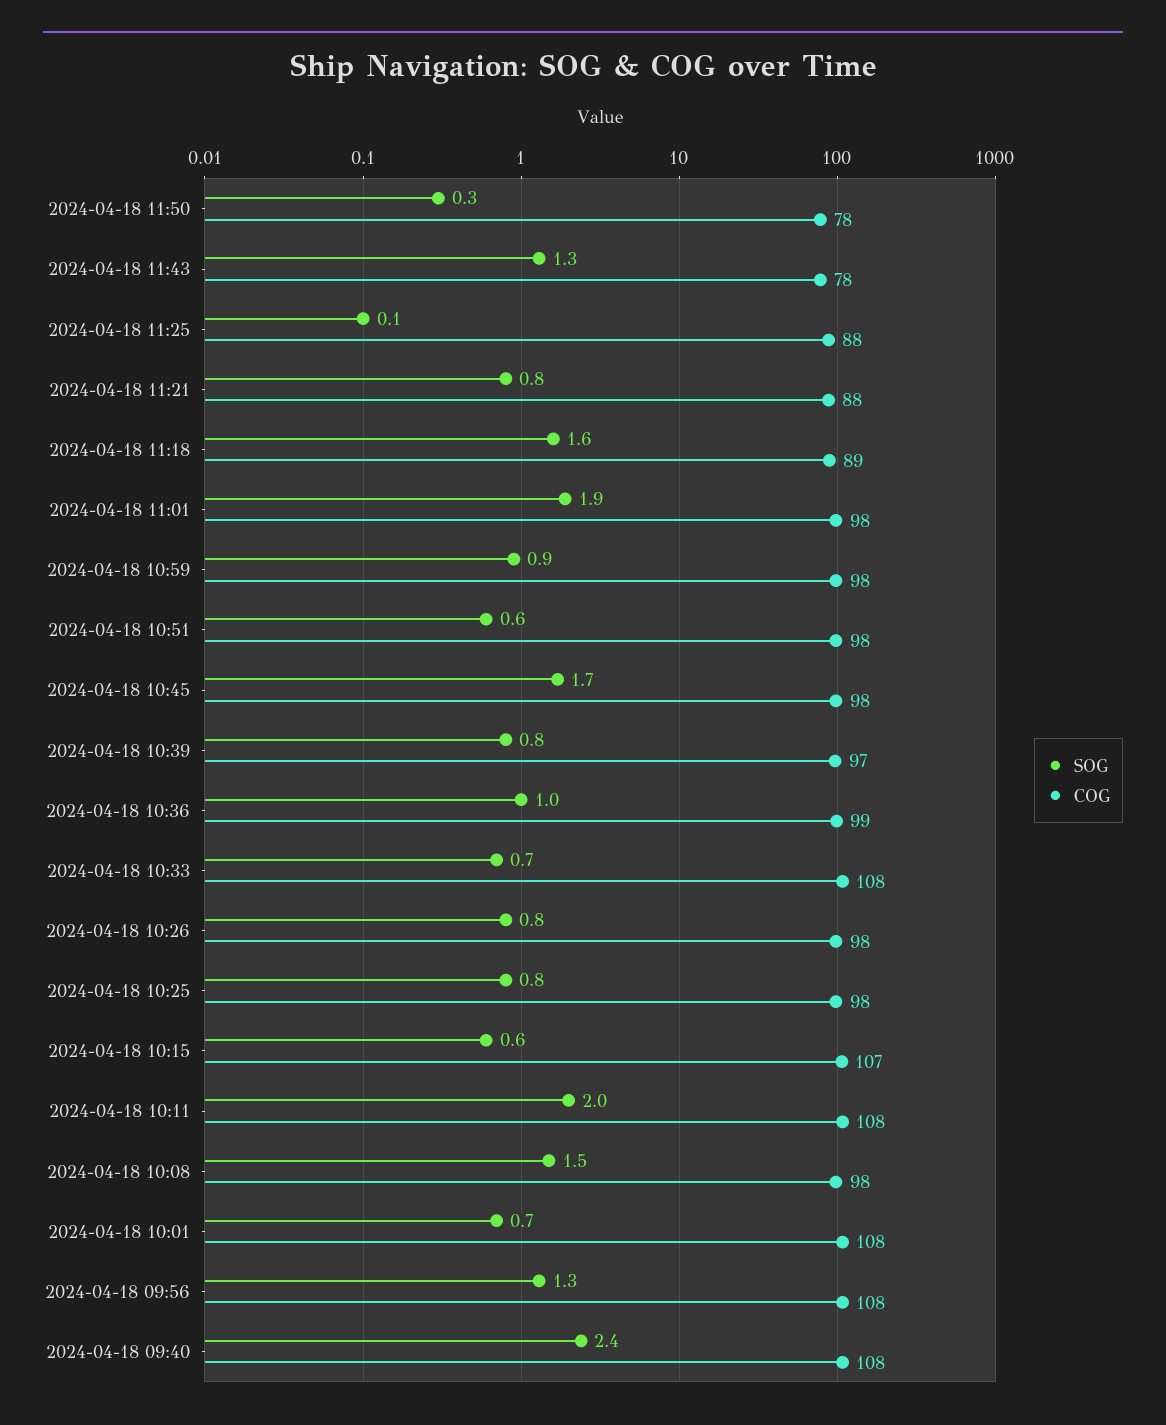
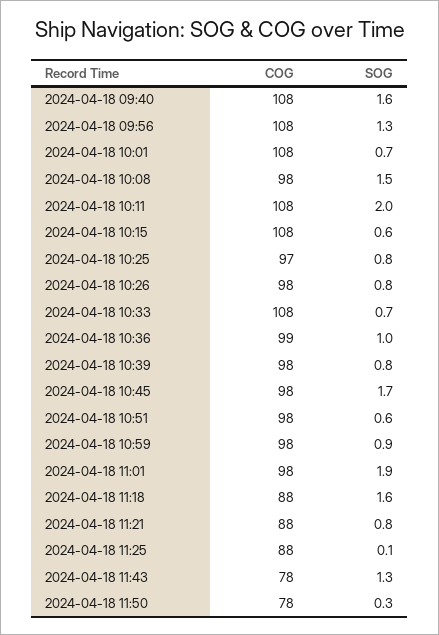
  {
    "SOG": {
      "2024-04-18 11:50": 0.3,
      "2024-04-18 11:43": 1.3,
      "2024-04-18 11:25": 0.1,
      "2024-04-18 11:21": 0.8,
      "2024-04-18 11:18": 1.6,
      "2024-04-18 11:01": 1.9,
      "2024-04-18 10:59": 0.9,
      "2024-04-18 10:51": 0.6,
      "2024-04-18 10:45": 1.7,
      "2024-04-18 10:39": 0.8,
      "2024-04-18 10:36": 1,
      "2024-04-18 10:33": 0.7,
      "2024-04-18 10:26": 0.8,
      "2024-04-18 10:25": 0.8,
      "2024-04-18 10:15": 0.6,
      "2024-04-18 10:11": 2,
      "2024-04-18 10:08": 1.5,
      "2024-04-18 10:01": 0.7,
      "2024-04-18 09:56": 1.3,
-     "2024-04-18 09:40": 2.4
+     "2024-04-18 09:40": 1.6
    },
    "COG": {
      "2024-04-18 11:50": 78,
      "2024-04-18 11:43": 78,
      "2024-04-18 11:25": 88,
      "2024-04-18 11:21": 88,
-     "2024-04-18 11:18": 89,
+     "2024-04-18 11:18": 88,
      "2024-04-18 11:01": 98,
      "2024-04-18 10:59": 98,
      "2024-04-18 10:51": 98,
      "2024-04-18 10:45": 98,
-     "2024-04-18 10:39": 97,
+     "2024-04-18 10:39": 98,
      "2024-04-18 10:36": 99,
      "2024-04-18 10:33": 108,
      "2024-04-18 10:26": 98,
-     "2024-04-18 10:25": 98,
+     "2024-04-18 10:25": 97,
-     "2024-04-18 10:15": 107,
+     "2024-04-18 10:15": 108,
      "2024-04-18 10:11": 108,
      "2024-04-18 10:08": 98,
      "2024-04-18 10:01": 108,
      "2024-04-18 09:56": 108,
      "2024-04-18 09:40": 108
    }
  }

